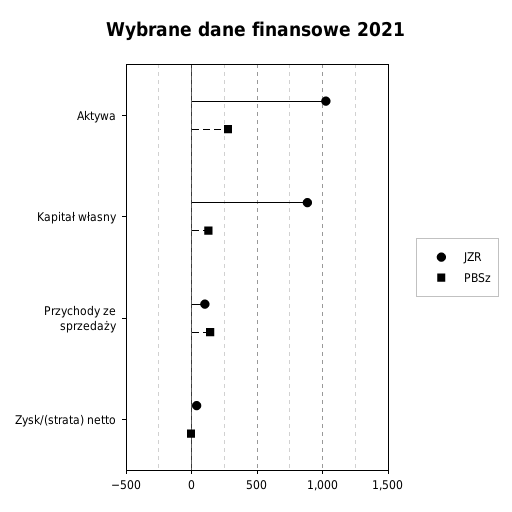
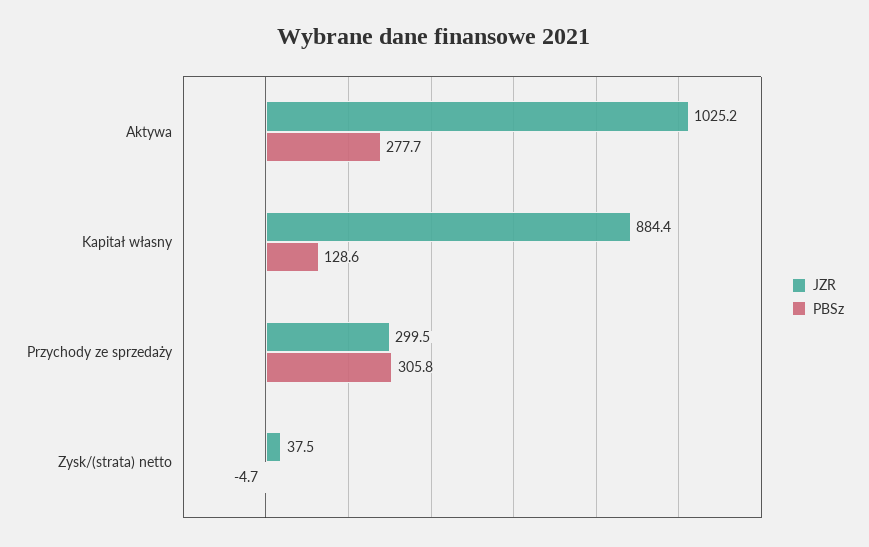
  {
    "JZR": {
      "Aktywa": 1025.2,
      "Kapitał własny": 884.4,
-     "Przychody ze sprzedaży": 100,
+     "Przychody ze sprzedaży": 299.5,
      "Zysk/(strata) netto": 37.5
    },
    "PBSz": {
      "Aktywa": 277.7,
      "Kapitał własny": 128.6,
-     "Przychody ze sprzedaży": 150,
+     "Przychody ze sprzedaży": 305.8,
      "Zysk/(strata) netto": -4.7
    }
  }

